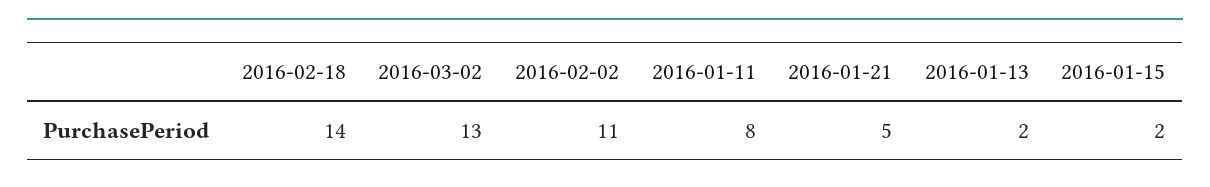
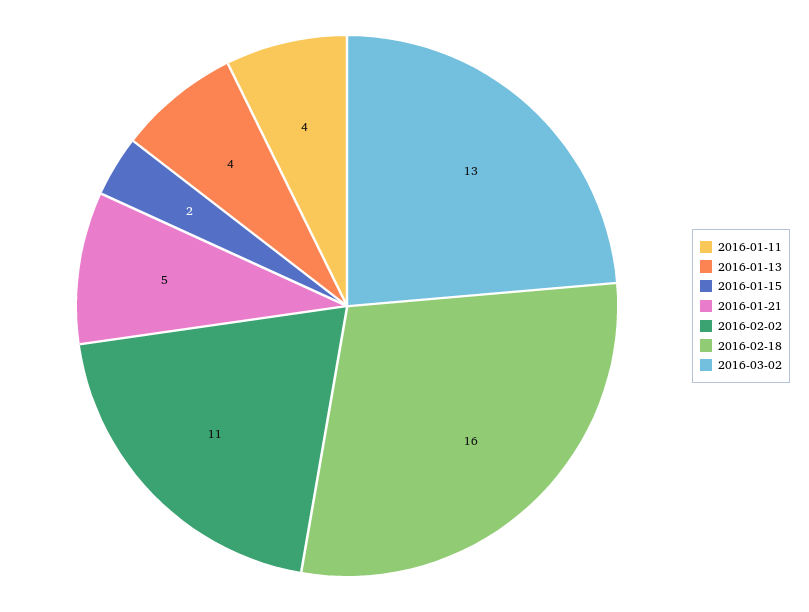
  {
-   "2016-02-18": 14,
+   "2016-02-18": 16,
    "2016-03-02": 13,
    "2016-02-02": 11,
-   "2016-01-11": 8,
+   "2016-01-11": 4,
    "2016-01-21": 5,
-   "2016-01-13": 2,
+   "2016-01-13": 4,
    "2016-01-15": 2
  }

